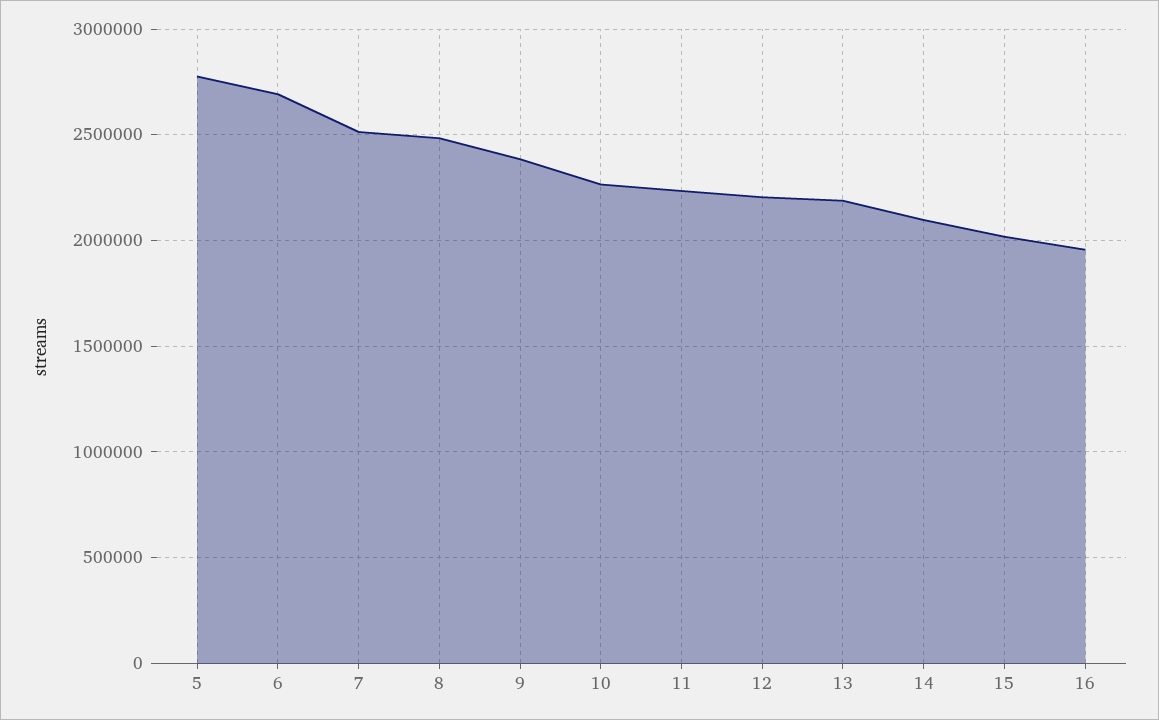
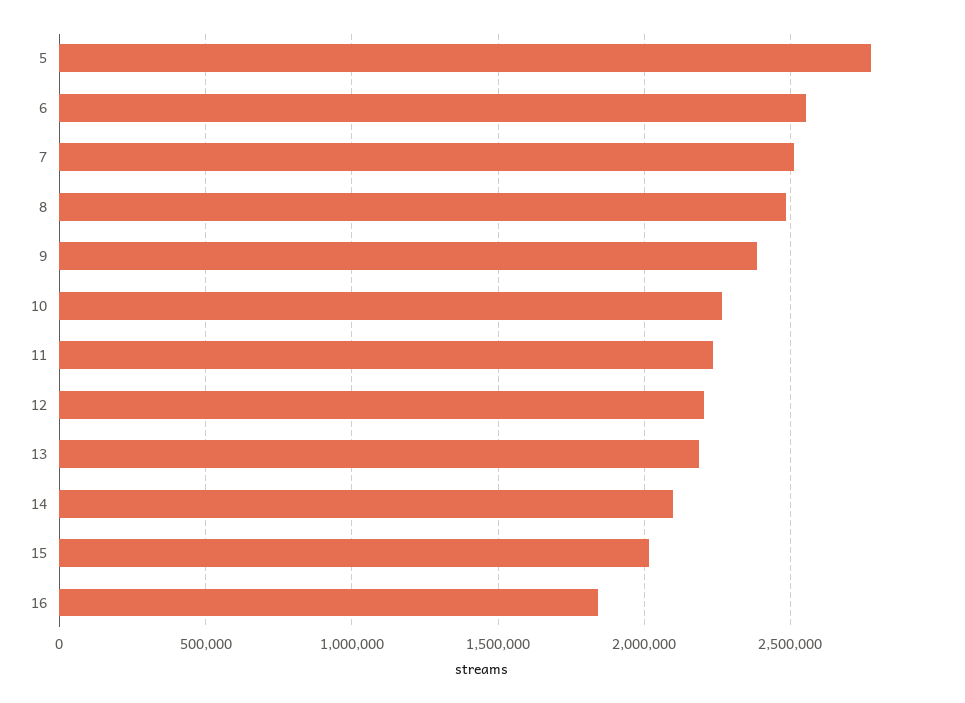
  {
    "5": 2800000,
-   "6": 2700000,
+   "6": 2550000,
    "7": 2500000,
    "8": 2500000,
    "9": 2400000,
    "10": 2250000,
    "11": 2250000,
    "12": 2200000,
    "13": 2200000,
    "14": 2100000,
    "15": 2000000,
-   "16": 1950000
+   "16": 1850000
  }

